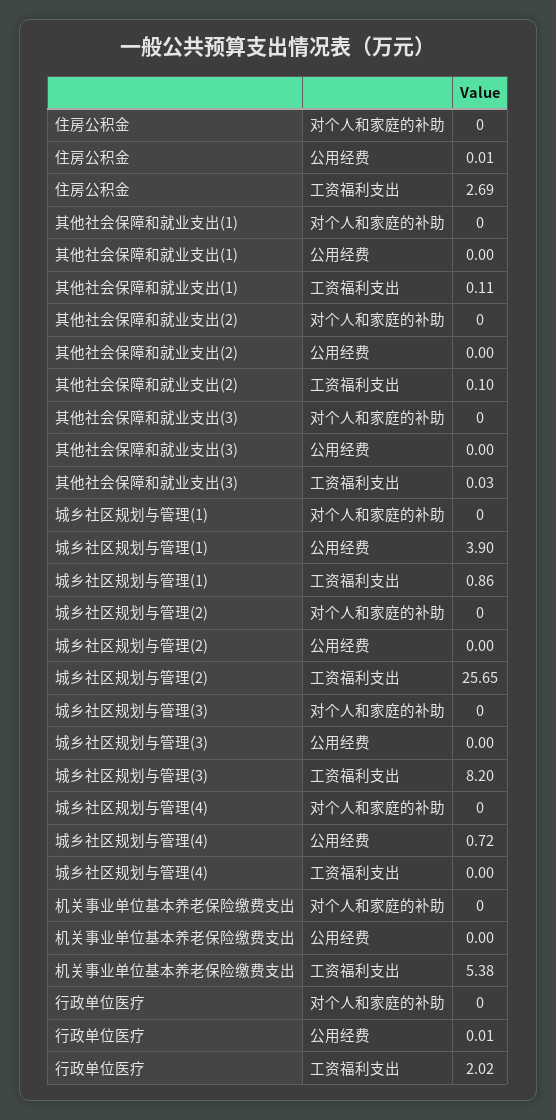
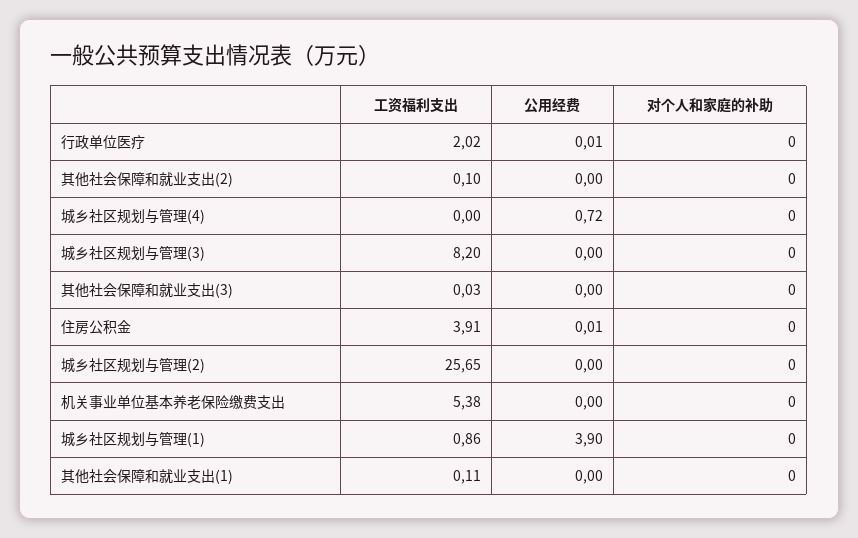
  {
    "住房公积金": {
      "对个人和家庭的补助": 0,
      "公用经费": 0.01,
-     "工资福利支出": 2.69
+     "工资福利支出": 3.91
    },
    "其他社会保障和就业支出(1)": {
      "对个人和家庭的补助": 0,
      "公用经费": 0,
      "工资福利支出": 0.11
    },
    "其他社会保障和就业支出(2)": {
      "对个人和家庭的补助": 0,
      "公用经费": 0,
      "工资福利支出": 0.1
    },
    "其他社会保障和就业支出(3)": {
      "对个人和家庭的补助": 0,
      "公用经费": 0,
      "工资福利支出": 0.03
    },
    "城乡社区规划与管理(1)": {
      "对个人和家庭的补助": 0,
      "公用经费": 3.9,
      "工资福利支出": 0.86
    },
    "城乡社区规划与管理(2)": {
      "对个人和家庭的补助": 0,
      "公用经费": 0,
      "工资福利支出": 25.65
    },
    "城乡社区规划与管理(3)": {
      "对个人和家庭的补助": 0,
      "公用经费": 0,
      "工资福利支出": 8.2
    },
    "城乡社区规划与管理(4)": {
      "对个人和家庭的补助": 0,
      "公用经费": 0.72,
      "工资福利支出": 0
    },
    "机关事业单位基本养老保险缴费支出": {
      "对个人和家庭的补助": 0,
      "公用经费": 0,
      "工资福利支出": 5.38
    },
    "行政单位医疗": {
      "对个人和家庭的补助": 0,
      "公用经费": 0.01,
      "工资福利支出": 2.02
    }
  }

